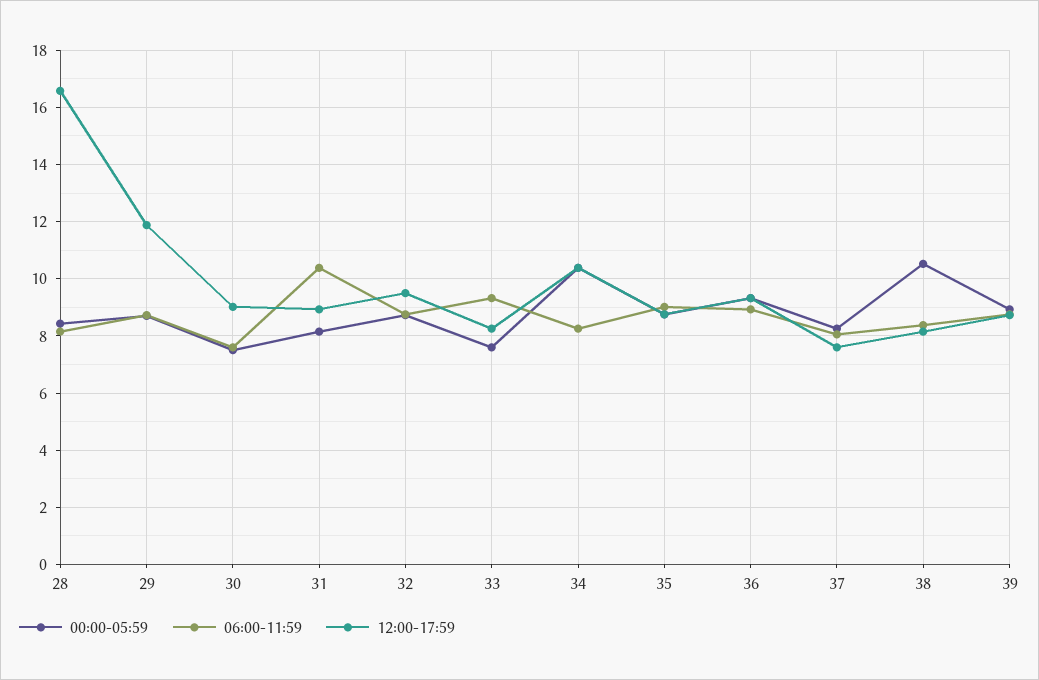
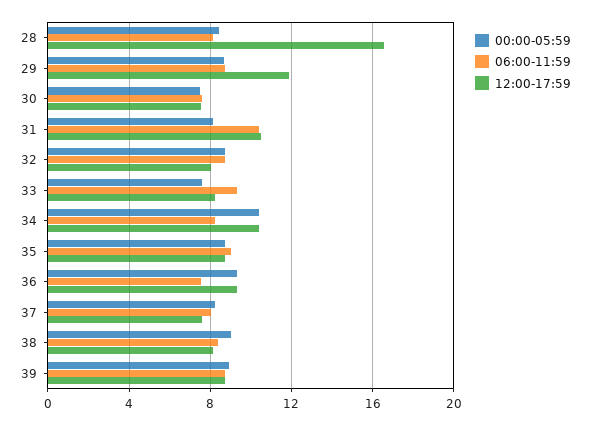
  {
    "00:00-05:59": {
      "28": 8.5,
      "29": 8.75,
      "30": 7.5,
      "31": 8.25,
      "32": 8.75,
      "33": 7.5,
      "34": 10.5,
      "35": 8.75,
      "36": 9.25,
      "37": 8.25,
-     "38": 10.5,
+     "38": 9,
      "39": 9
    },
    "06:00-11:59": {
      "28": 8.25,
      "29": 8.75,
      "30": 7.5,
      "31": 10.5,
      "32": 8.75,
      "33": 9.25,
      "34": 8.25,
      "35": 9,
-     "36": 9,
+     "36": 7.5,
      "37": 8,
      "38": 8.5,
      "39": 8.75
    },
    "12:00-17:59": {
      "28": 16.5,
      "29": 12,
-     "30": 9,
+     "30": 7.5,
-     "31": 9,
+     "31": 10.5,
-     "32": 9.5,
+     "32": 8,
      "33": 8.25,
      "34": 10.5,
      "35": 8.75,
      "36": 9.25,
      "37": 7.5,
      "38": 8.25,
      "39": 8.75
    }
  }

